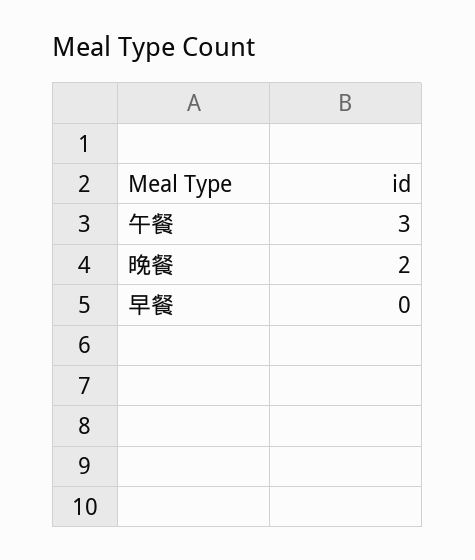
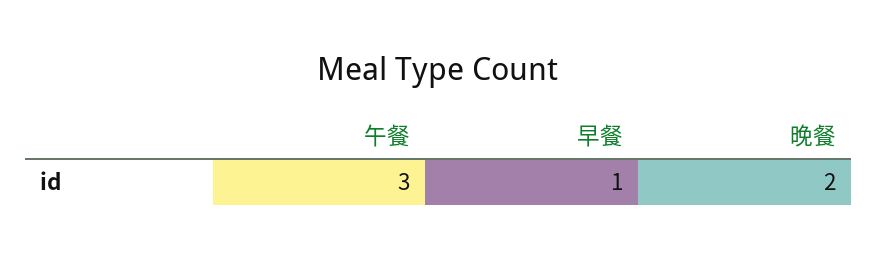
  {
    "午餐": 3,
    "晚餐": 2,
-   "早餐": 0
+   "早餐": 1
  }

